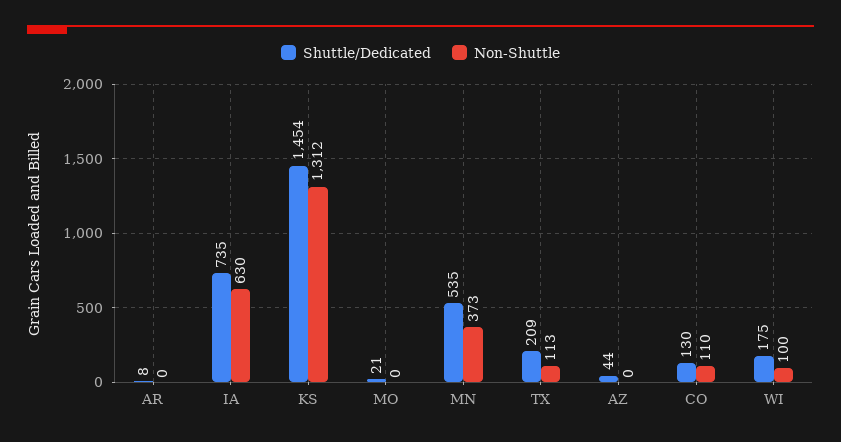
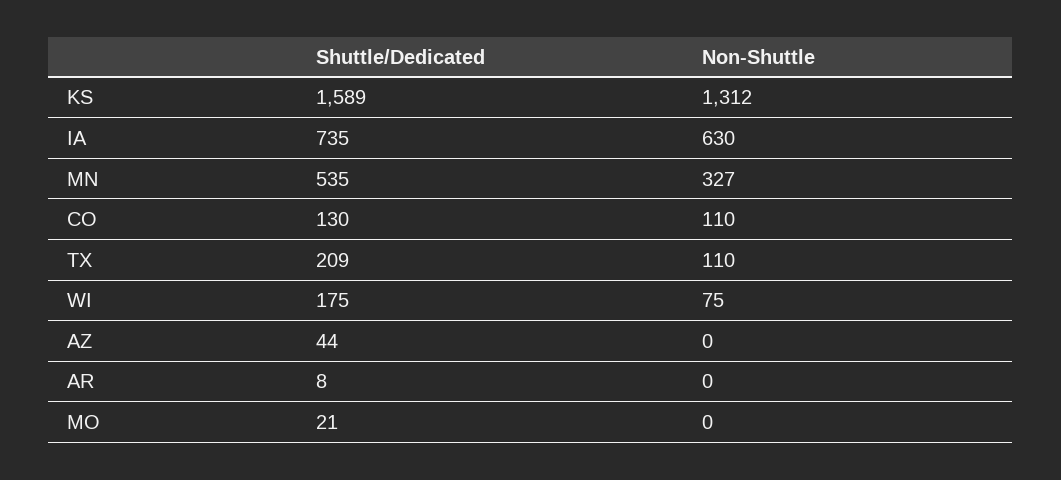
  {
    "Shuttle/Dedicated": {
      "AR": 8,
      "IA": 735,
-     "KS": 1454,
+     "KS": 1589,
      "MO": 21,
      "MN": 535,
      "TX": 209,
      "AZ": 44,
      "CO": 130,
      "WI": 175
    },
    "Non-Shuttle": {
      "AR": 0,
      "IA": 630,
      "KS": 1312,
      "MO": 0,
-     "MN": 373,
+     "MN": 327,
-     "TX": 113,
+     "TX": 110,
      "AZ": 0,
      "CO": 110,
-     "WI": 100
+     "WI": 75
    }
  }

